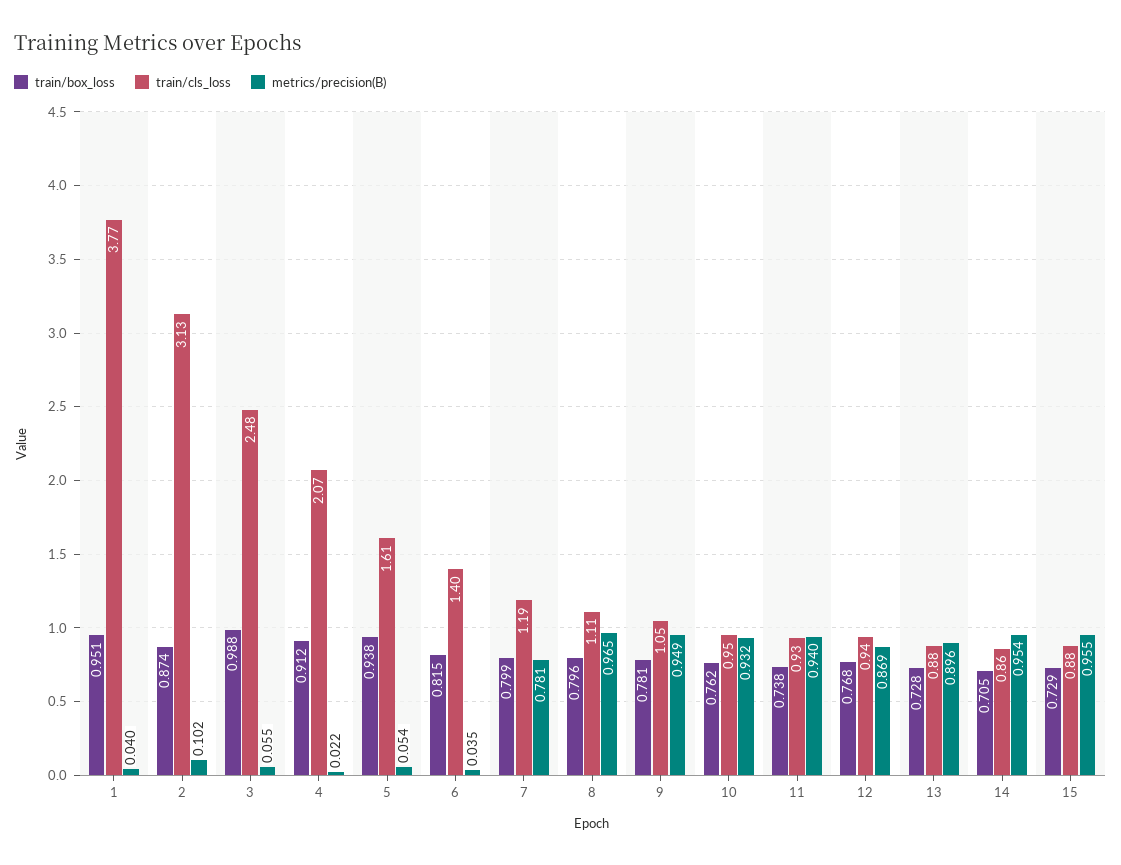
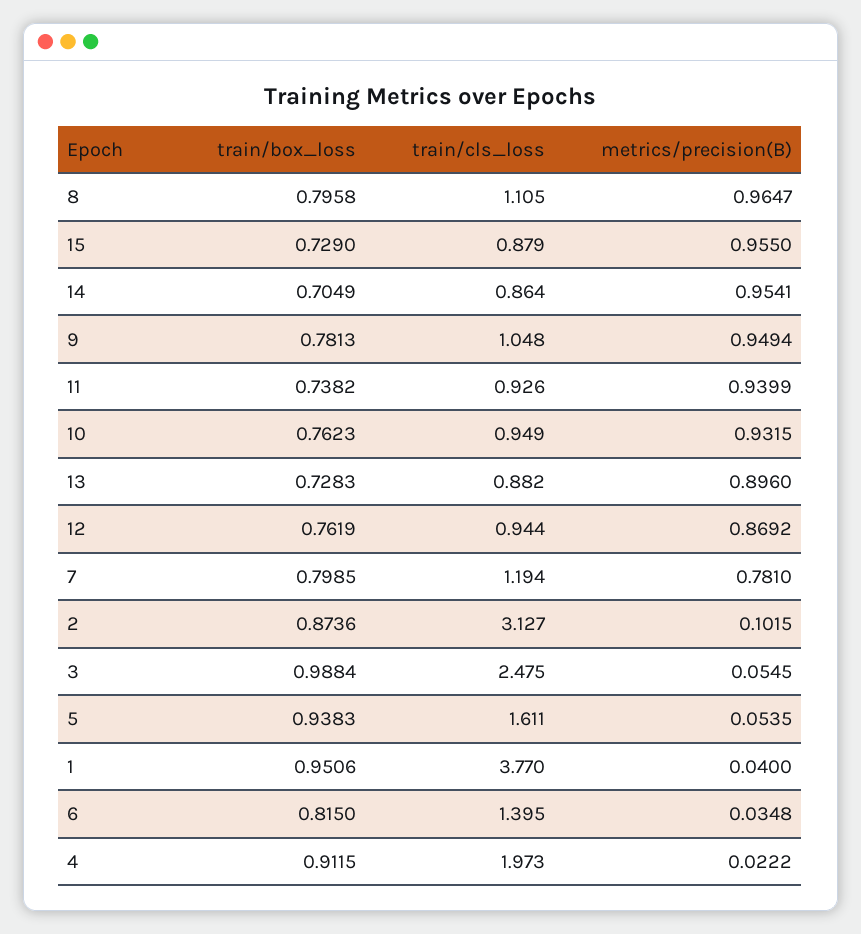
  {
    "train/box_loss": {
      "1": 0.9506,
      "2": 0.8736,
      "3": 0.9884,
      "4": 0.9115,
      "5": 0.9383,
      "6": 0.815,
      "7": 0.7985,
      "8": 0.7958,
      "9": 0.7813,
      "10": 0.7623,
      "11": 0.7382,
-     "12": 0.768,
+     "12": 0.7619,
      "13": 0.7283,
      "14": 0.7049,
      "15": 0.729
    },
    "train/cls_loss": {
      "1": 3.77,
      "2": 3.127,
      "3": 2.475,
-     "4": 2.07,
+     "4": 1.973,
      "5": 1.611,
      "6": 1.395,
      "7": 1.194,
      "8": 1.105,
      "9": 1.048,
      "10": 0.949,
      "11": 0.926,
      "12": 0.944,
      "13": 0.882,
      "14": 0.864,
      "15": 0.879
    },
    "metrics/precision(B)": {
      "1": 0.04,
      "2": 0.1015,
      "3": 0.0545,
      "4": 0.0222,
      "5": 0.0535,
      "6": 0.0348,
      "7": 0.781,
      "8": 0.9647,
      "9": 0.9494,
      "10": 0.9315,
      "11": 0.9399,
      "12": 0.8692,
      "13": 0.896,
      "14": 0.9541,
      "15": 0.955
    }
  }

